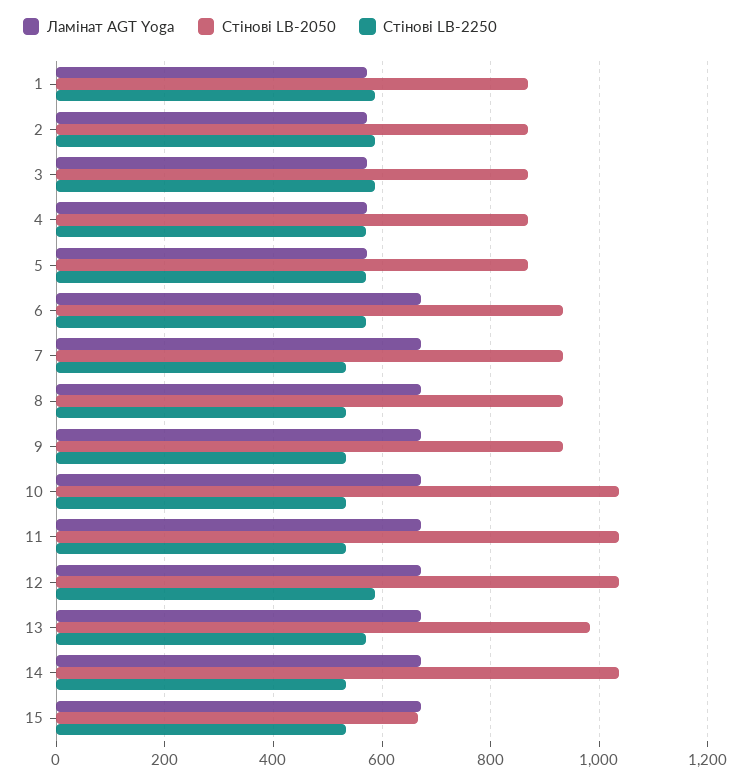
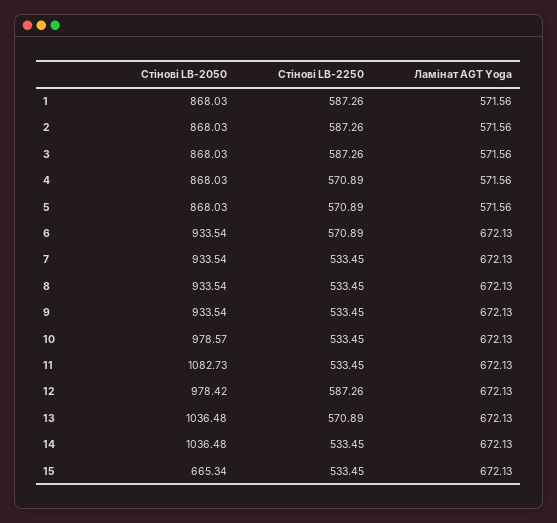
  {
    "Ламінат AGT Yoga": {
      "1": 571.56,
      "2": 571.56,
      "3": 571.56,
      "4": 571.56,
      "5": 571.56,
      "6": 672.13,
      "7": 672.13,
      "8": 672.13,
      "9": 672.13,
      "10": 672.13,
      "11": 672.13,
      "12": 672.13,
      "13": 672.13,
      "14": 672.13,
      "15": 672.13
    },
    "Стінові LB-2050": {
      "1": 868.03,
      "2": 868.03,
      "3": 868.03,
      "4": 868.03,
      "5": 868.03,
      "6": 933.54,
      "7": 933.54,
      "8": 933.54,
      "9": 933.54,
-     "10": 1040,
+     "10": 978.57,
-     "11": 1040,
+     "11": 1082.73,
-     "12": 1040,
+     "12": 978.42,
-     "13": 980,
+     "13": 1036.48,
      "14": 1036.48,
      "15": 665.34
    },
    "Стінові LB-2250": {
      "1": 587.26,
      "2": 587.26,
      "3": 587.26,
      "4": 570.89,
      "5": 570.89,
      "6": 570.89,
      "7": 533.45,
      "8": 533.45,
      "9": 533.45,
      "10": 533.45,
      "11": 533.45,
      "12": 587.26,
      "13": 570.89,
      "14": 533.45,
      "15": 533.45
    }
  }

